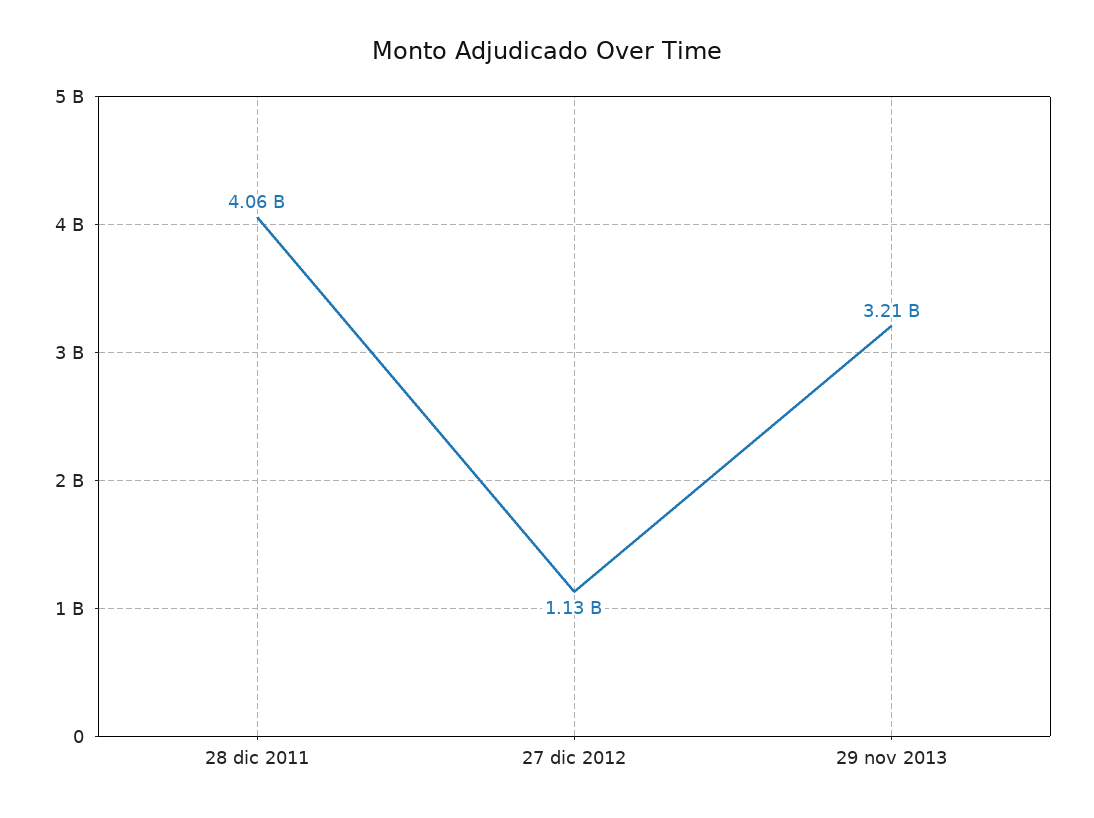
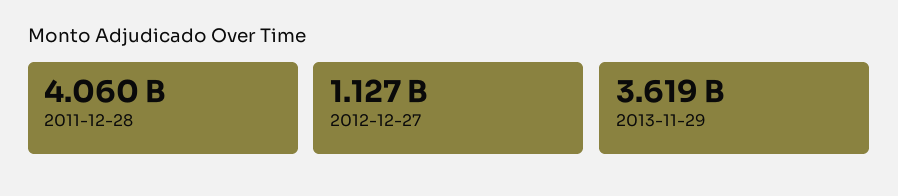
  {
    "28 dic 2011": 4060000000,
    "27 dic 2012": 1127000000,
-   "29 nov 2013": 3210000000
+   "29 nov 2013": 3619000000
  }

